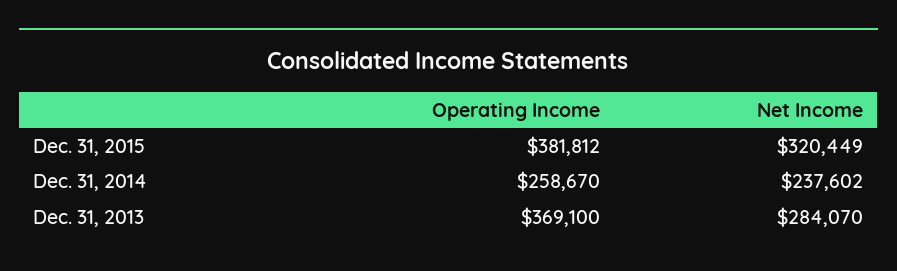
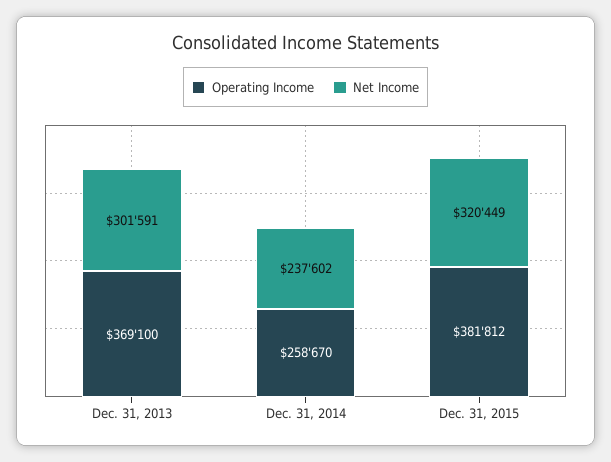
  {
    "Operating Income": {
      "Dec. 31, 2015": 381812,
      "Dec. 31, 2014": 258670,
      "Dec. 31, 2013": 369100
    },
    "Net Income": {
      "Dec. 31, 2015": 320449,
      "Dec. 31, 2014": 237602,
-     "Dec. 31, 2013": 284070
+     "Dec. 31, 2013": 301591
    }
  }

